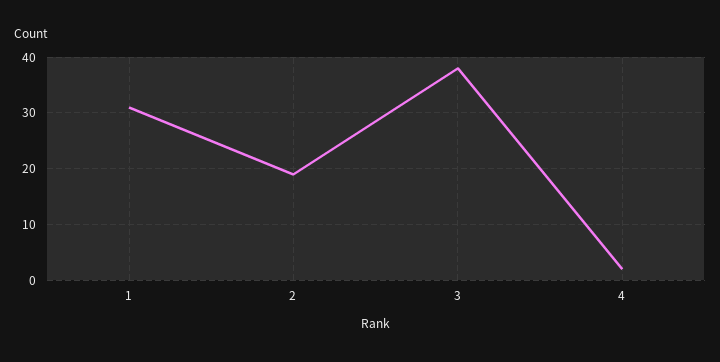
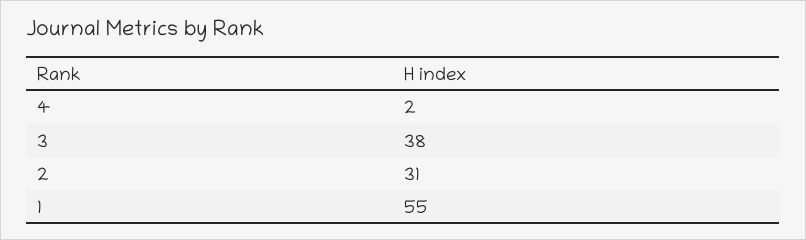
  {
-   "1": 30,
+   "1": 55,
-   "2": 20,
+   "2": 31,
    "3": 38,
    "4": 2
  }

